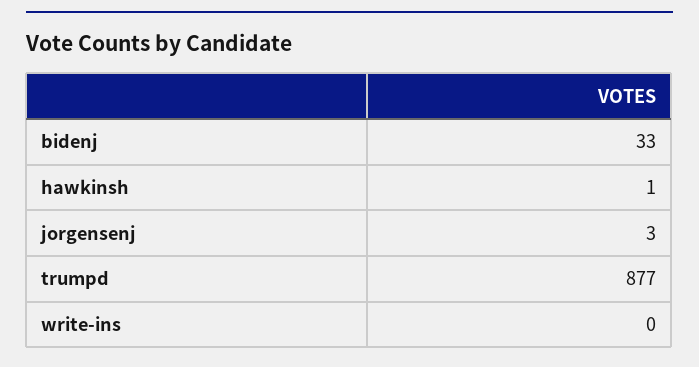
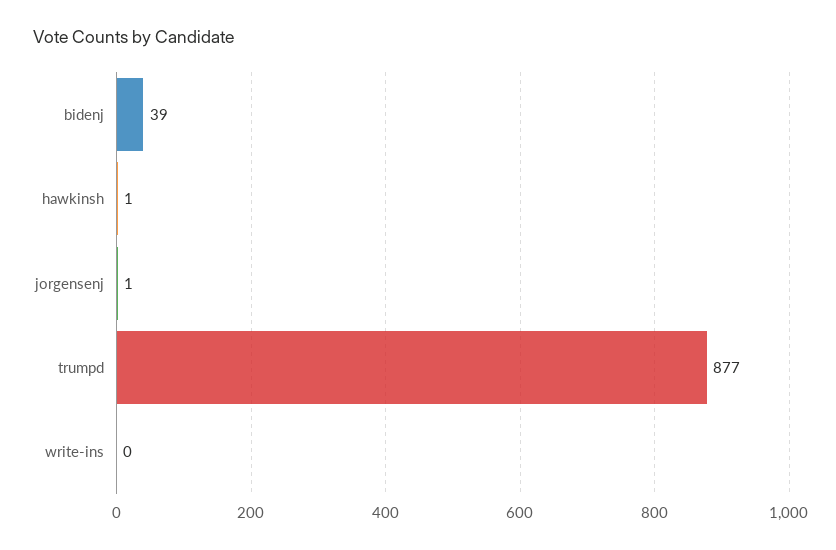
  {
-   "bidenj": 33,
+   "bidenj": 39,
    "hawkinsh": 1,
-   "jorgensenj": 3,
+   "jorgensenj": 1,
    "trumpd": 877,
    "write-ins": 0
  }

